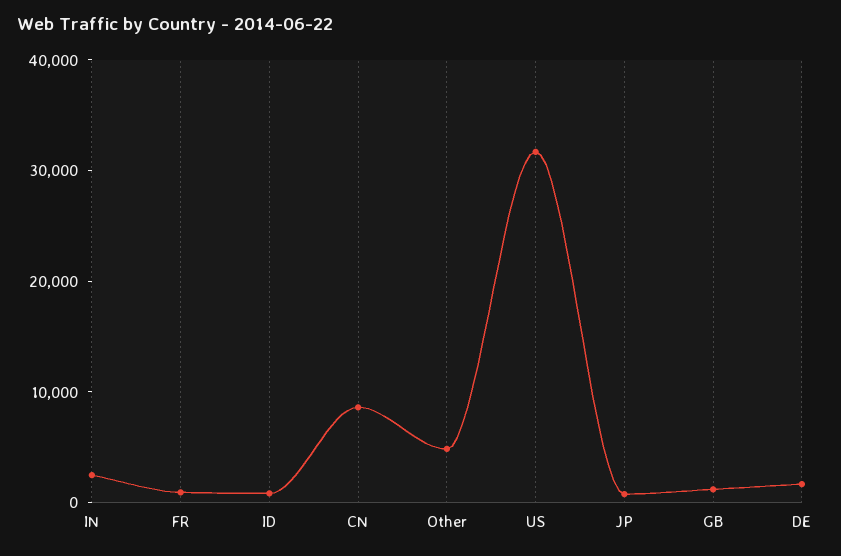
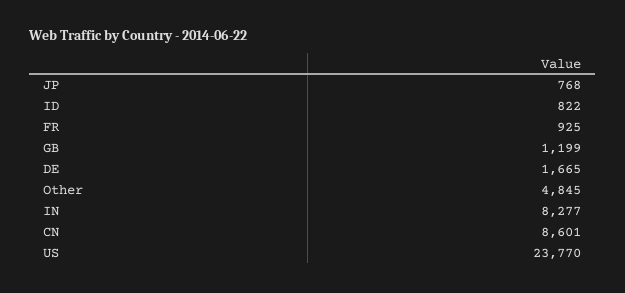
  {
-   "IN": 2000,
+   "IN": 8277,
    "FR": 925,
    "ID": 822,
    "CN": 8601,
    "Other": 4845,
-   "US": 32000,
+   "US": 23770,
    "JP": 768,
    "GB": 1199,
    "DE": 1665
  }

